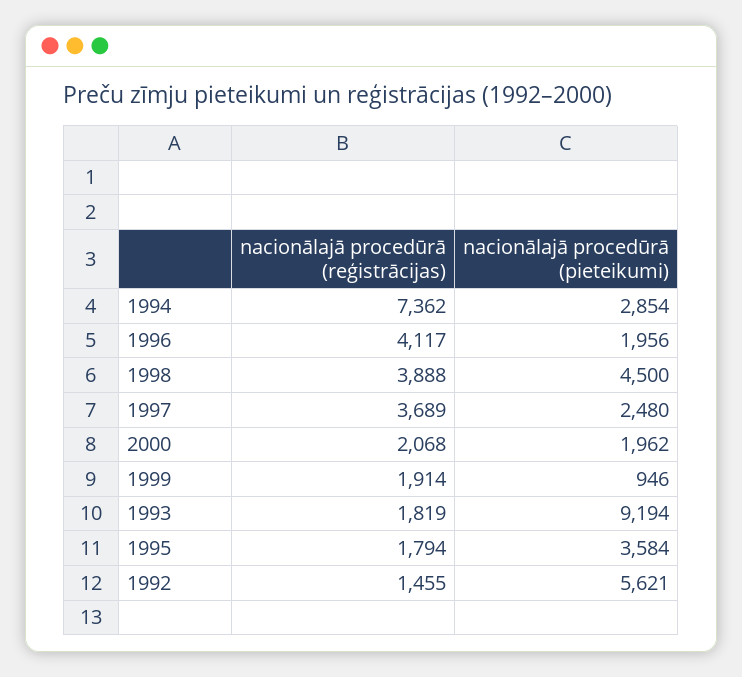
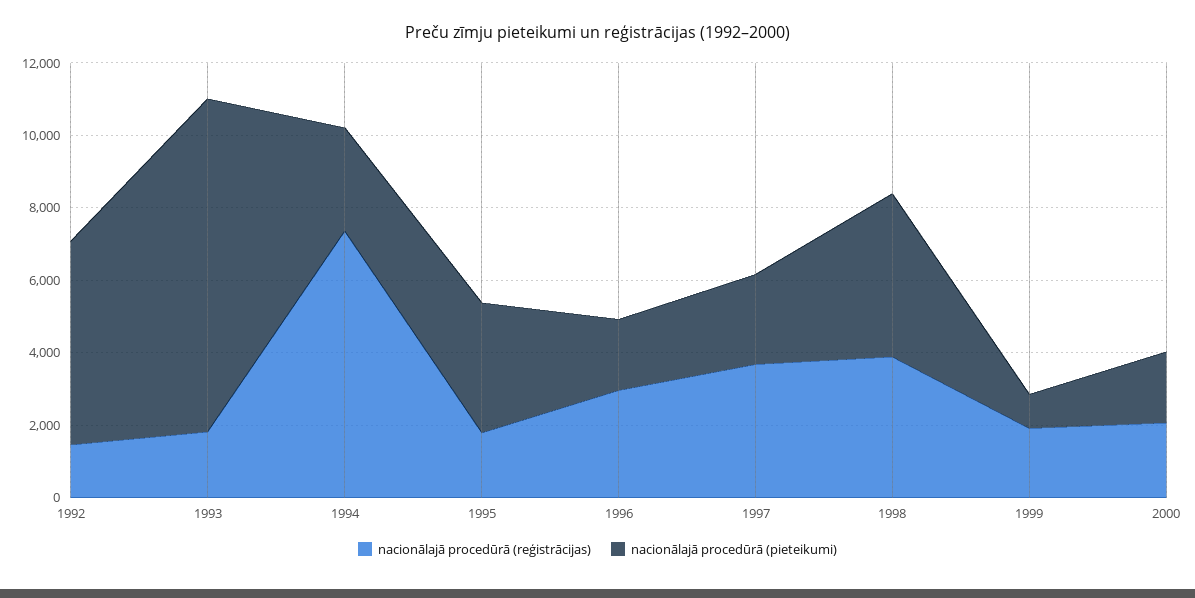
  {
    "nacionālajā procedūrā (reģistrācijas)": {
      "1994": 7362,
-     "1996": 4117,
+     "1996": 3000,
      "1998": 3888,
      "1997": 3689,
      "2000": 2068,
      "1999": 1914,
      "1993": 1819,
      "1995": 1794,
      "1992": 1455
    },
    "nacionālajā procedūrā (pieteikumi)": {
      "1994": 2854,
      "1996": 1956,
      "1998": 4500,
      "1997": 2480,
      "2000": 1962,
      "1999": 946,
      "1993": 9194,
      "1995": 3584,
      "1992": 5621
    }
  }

